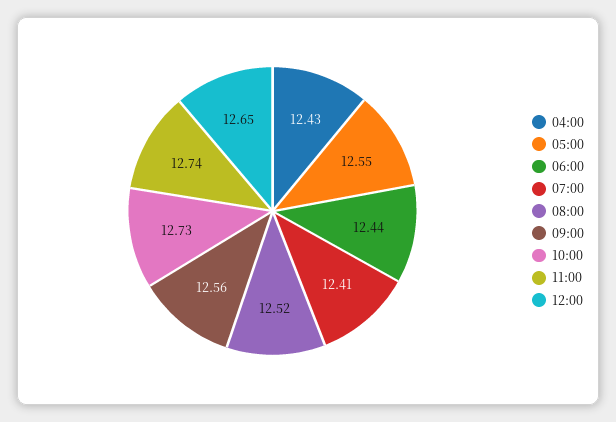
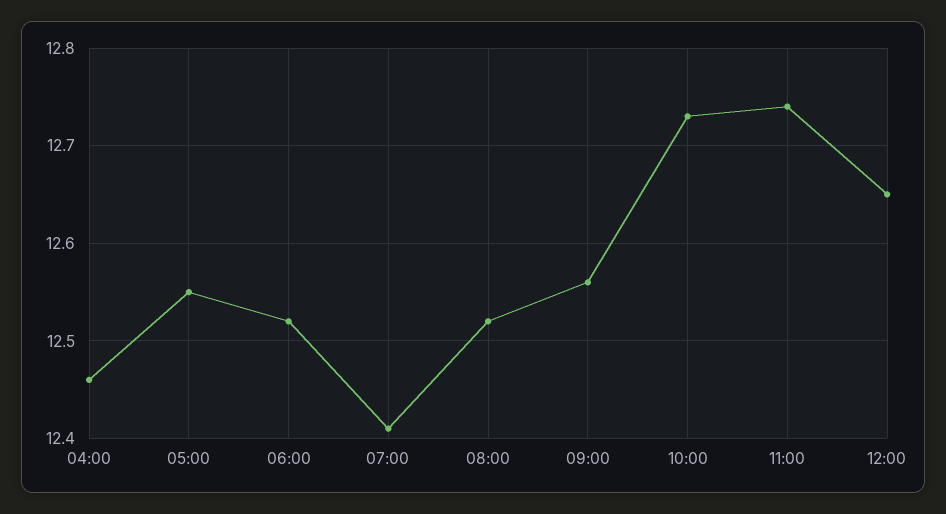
  {
-   "04:00": 12.43,
+   "04:00": 12.46,
    "05:00": 12.55,
-   "06:00": 12.44,
+   "06:00": 12.52,
    "07:00": 12.41,
    "08:00": 12.52,
    "09:00": 12.56,
    "10:00": 12.73,
    "11:00": 12.74,
    "12:00": 12.65
  }

